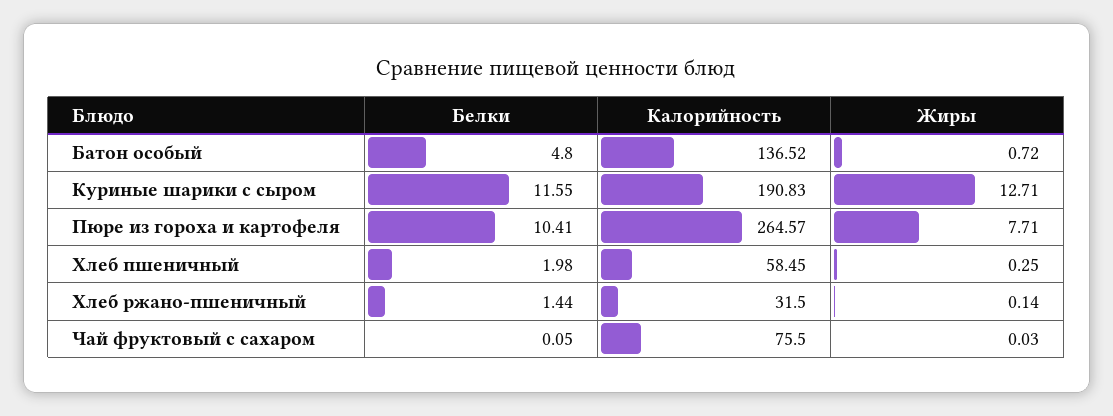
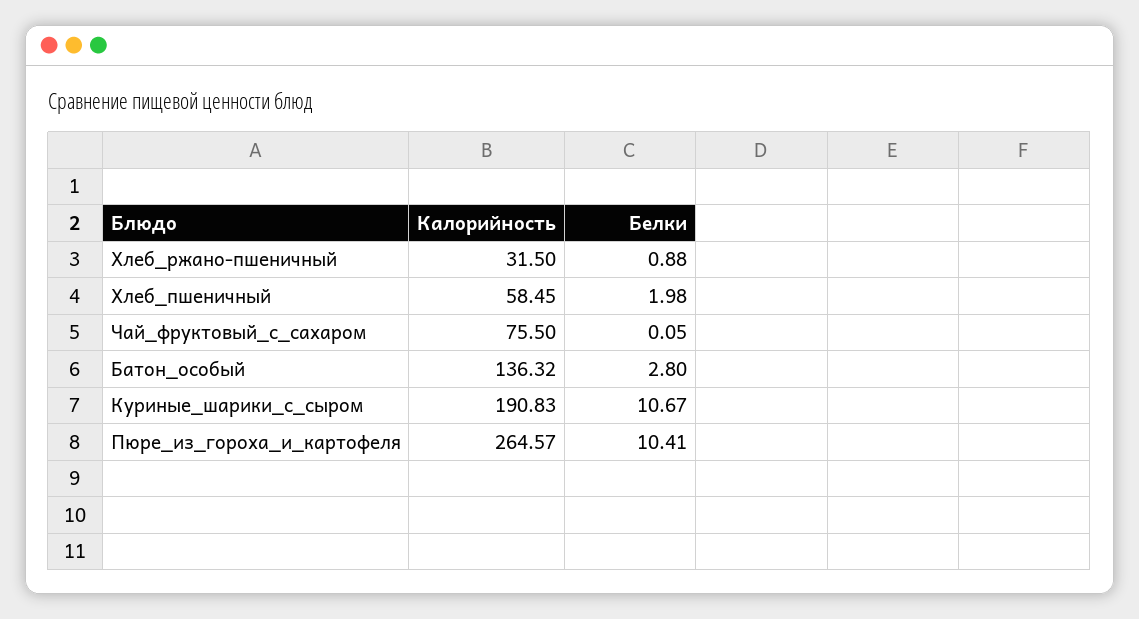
  {
    "Белки": {
-     "Батон особый": 4.8,
+     "Батон особый": 2.8,
-     "Куриные шарики с сыром": 11.55,
+     "Куриные шарики с сыром": 10.67,
      "Пюре из гороха и картофеля": 10.41,
      "Хлеб пшеничный": 1.98,
-     "Хлеб ржано-пшеничный": 1.44,
+     "Хлеб ржано-пшеничный": 0.88,
      "Чай фруктовый с сахаром": 0.05
    },
    "Калорийность": {
-     "Батон особый": 136.52,
+     "Батон особый": 136.32,
      "Куриные шарики с сыром": 190.83,
      "Пюре из гороха и картофеля": 264.57,
      "Хлеб пшеничный": 58.45,
      "Хлеб ржано-пшеничный": 31.5,
      "Чай фруктовый с сахаром": 75.5
-   },
+   }
-   "Жиры": {
-     "Батон особый": 0.72,
-     "Куриные шарики с сыром": 12.71,
-     "Пюре из гороха и картофеля": 7.71,
-     "Хлеб пшеничный": 0.25,
-     "Хлеб ржано-пшеничный": 0.14,
-     "Чай фруктовый с сахаром": 0.03
-   }
  }

